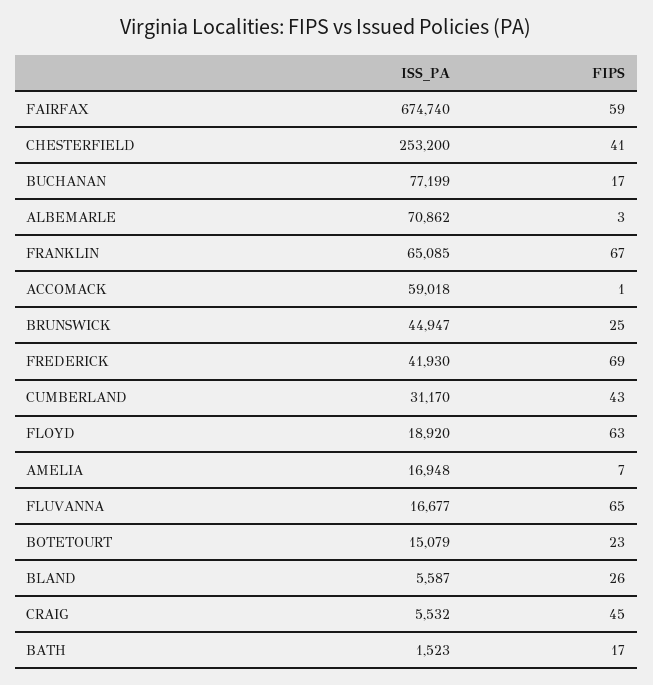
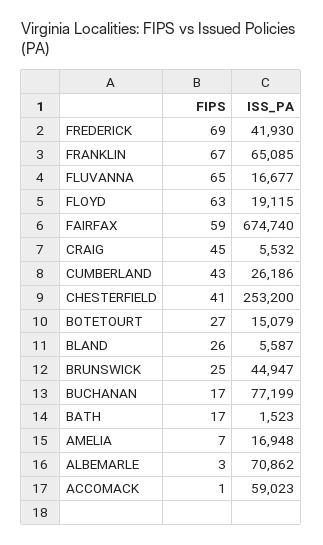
  {
    "ISS_PA": {
      "FAIRFAX": 674740,
      "CHESTERFIELD": 253200,
      "BUCHANAN": 77199,
      "ALBEMARLE": 70862,
      "FRANKLIN": 65085,
-     "ACCOMACK": 59018,
+     "ACCOMACK": 59023,
      "BRUNSWICK": 44947,
      "FREDERICK": 41930,
-     "CUMBERLAND": 31170,
+     "CUMBERLAND": 26186,
-     "FLOYD": 18920,
+     "FLOYD": 19115,
      "AMELIA": 16948,
      "FLUVANNA": 16677,
      "BOTETOURT": 15079,
      "BLAND": 5587,
      "CRAIG": 5532,
      "BATH": 1523
    },
    "FIPS": {
      "FAIRFAX": 59,
      "CHESTERFIELD": 41,
      "BUCHANAN": 17,
      "ALBEMARLE": 3,
      "FRANKLIN": 67,
      "ACCOMACK": 1,
      "BRUNSWICK": 25,
      "FREDERICK": 69,
      "CUMBERLAND": 43,
      "FLOYD": 63,
      "AMELIA": 7,
      "FLUVANNA": 65,
-     "BOTETOURT": 23,
+     "BOTETOURT": 27,
      "BLAND": 26,
      "CRAIG": 45,
      "BATH": 17
    }
  }

